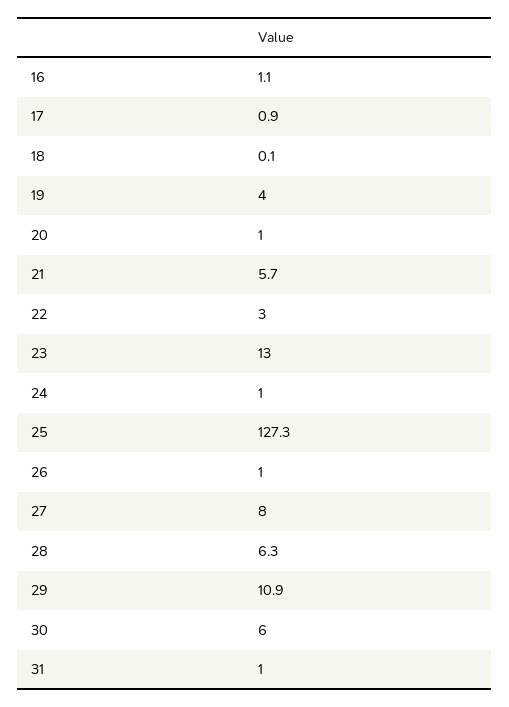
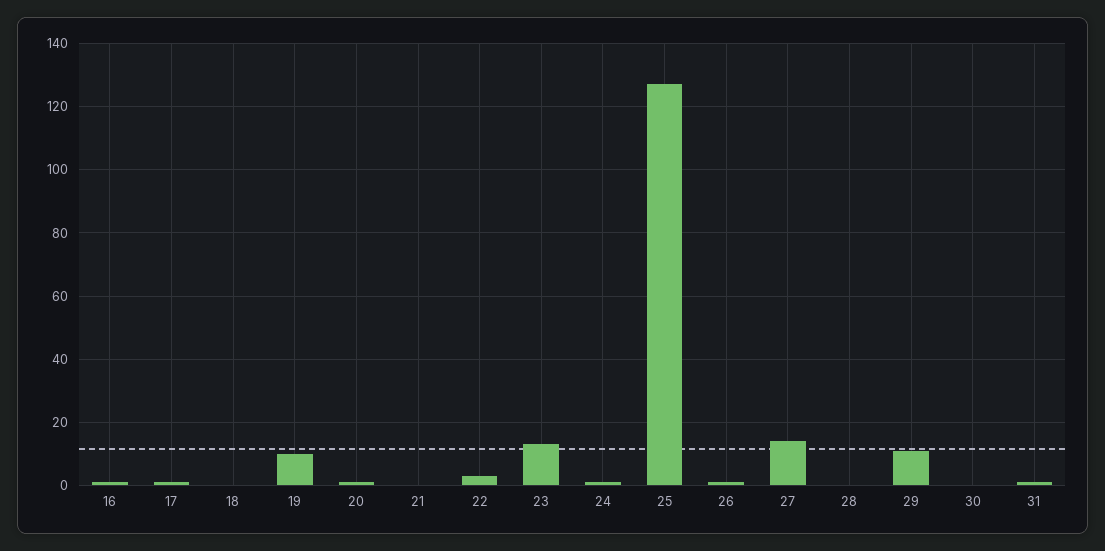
  {
    "16": 1.1,
    "17": 0.9,
    "18": 0.1,
-   "19": 4,
+   "19": 10,
    "20": 1,
-   "21": 5.7,
+   "21": 0,
    "22": 3,
    "23": 13,
    "24": 1,
    "25": 127.3,
    "26": 1,
-   "27": 8,
+   "27": 14,
-   "28": 6.3,
+   "28": 0,
    "29": 10.9,
-   "30": 6,
+   "30": 0,
    "31": 1
  }

